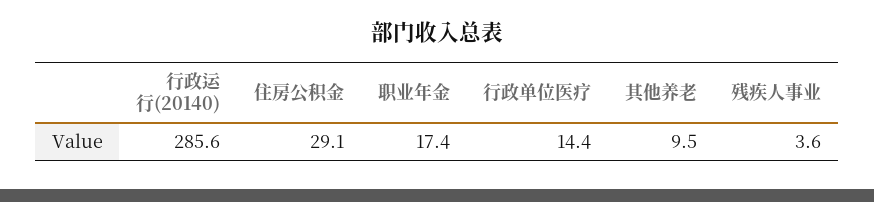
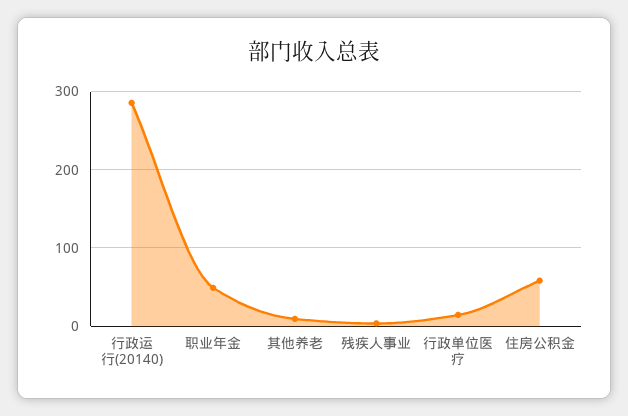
  {
    "行政运行(20140)": 285.6,
-   "住房公积金": 29.1,
+   "住房公积金": 60,
-   "职业年金": 17.4,
+   "职业年金": 50,
    "行政单位医疗": 14.4,
    "其他养老": 9.5,
    "残疾人事业": 3.6
  }

